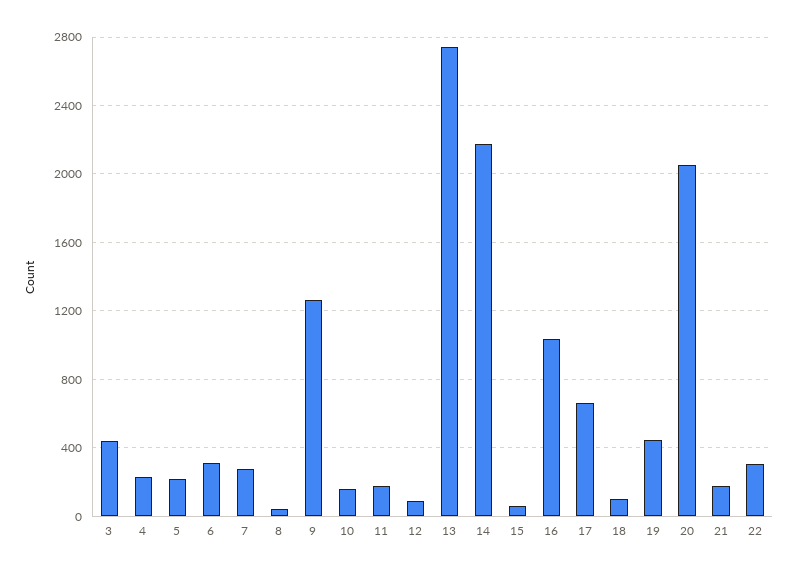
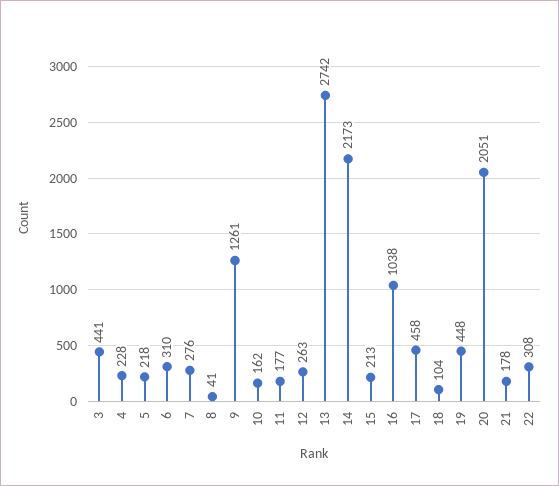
  {
    "3": 441,
    "4": 228,
    "5": 218,
    "6": 310,
    "7": 276,
    "8": 41,
    "9": 1261,
    "10": 162,
    "11": 177,
-   "12": 100,
+   "12": 263,
    "13": 2742,
    "14": 2173,
-   "15": 50,
+   "15": 213,
    "16": 1038,
-   "17": 650,
+   "17": 458,
    "18": 104,
    "19": 448,
    "20": 2051,
    "21": 178,
    "22": 308
  }

